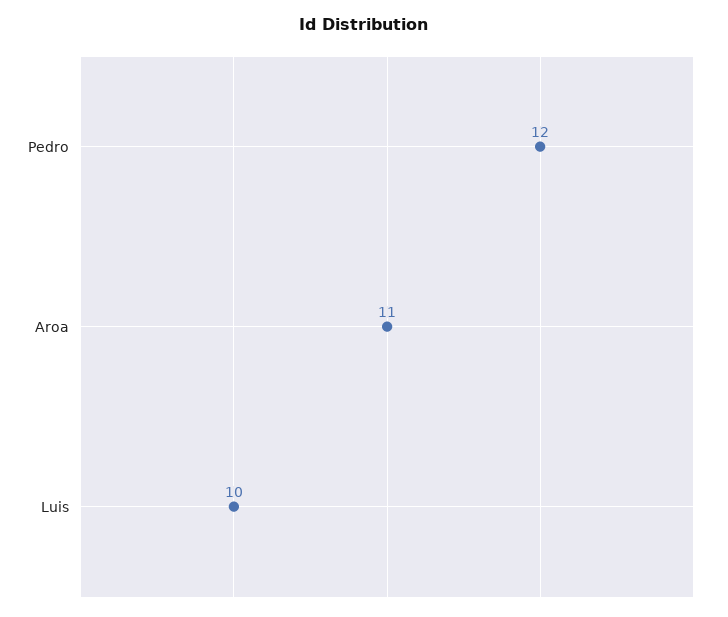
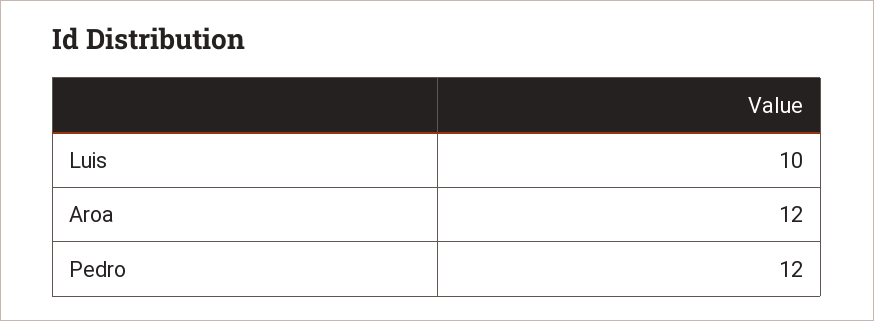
  {
    "Pedro": 12,
-   "Aroa": 11,
+   "Aroa": 12,
    "Luis": 10
  }

